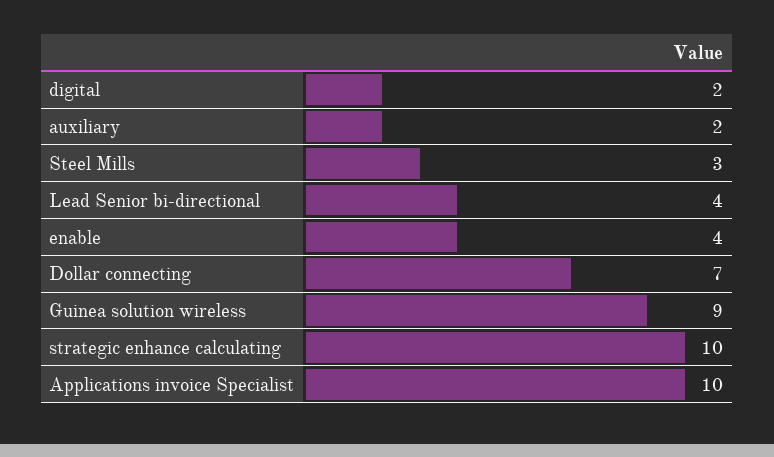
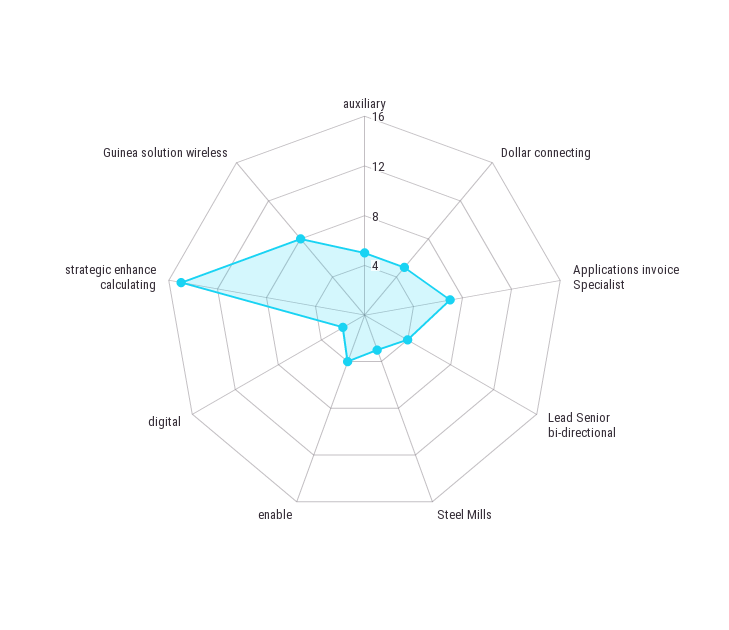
  {
    "digital": 2,
-   "auxiliary": 2,
+   "auxiliary": 5,
    "Steel Mills": 3,
    "Lead Senior bi-directional": 4,
    "enable": 4,
-   "Dollar connecting": 7,
+   "Dollar connecting": 5,
-   "Guinea solution wireless": 9,
+   "Guinea solution wireless": 8,
-   "strategic enhance calculating": 10,
+   "strategic enhance calculating": 15,
-   "Applications invoice Specialist": 10
+   "Applications invoice Specialist": 7
  }

